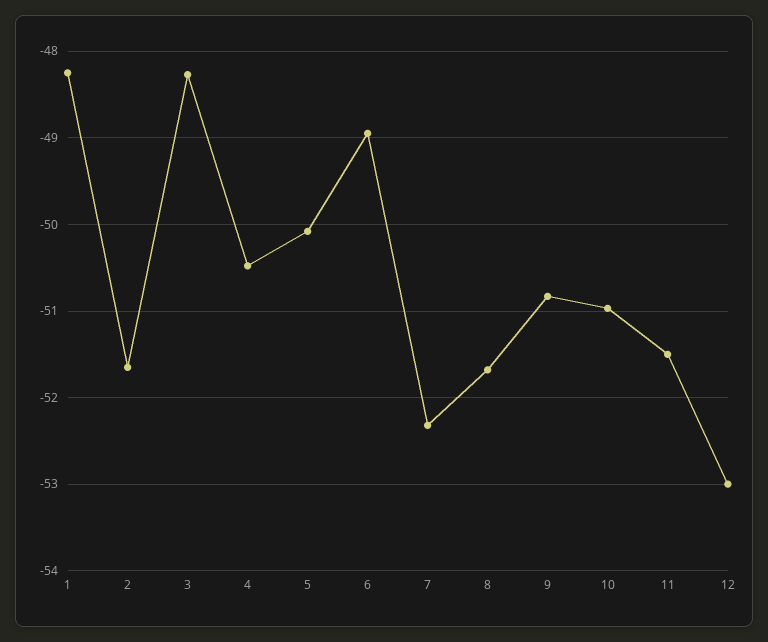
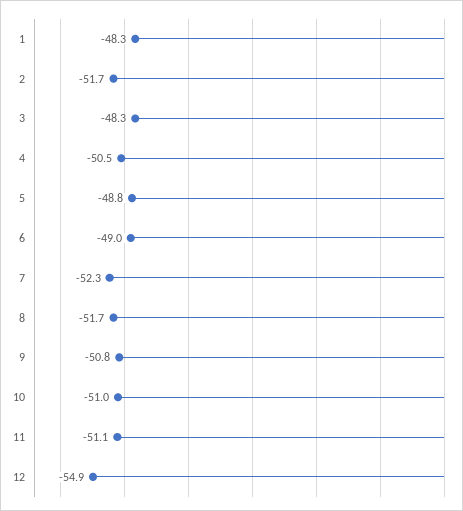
  {
    "1": -48.3,
    "2": -51.7,
    "3": -48.3,
    "4": -50.5,
-   "5": -50.1,
+   "5": -48.8,
    "6": -49,
    "7": -52.3,
    "8": -51.7,
    "9": -50.8,
    "10": -51,
-   "11": -51.5,
+   "11": -51.1,
-   "12": -53
+   "12": -54.9
  }

